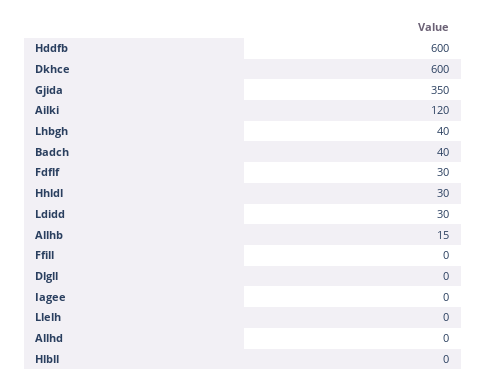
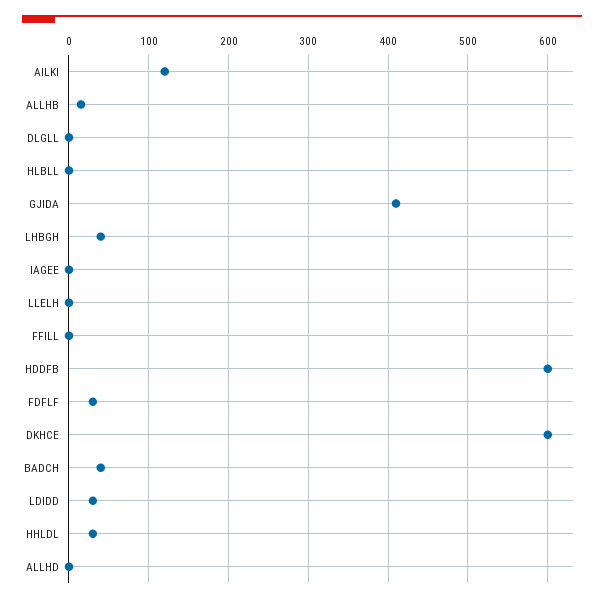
  {
    "Hddfb": 600,
    "Dkhce": 600,
-   "Gjida": 350,
+   "Gjida": 410,
    "Ailki": 120,
    "Lhbgh": 40,
    "Badch": 40,
    "Fdflf": 30,
    "Hhldl": 30,
    "Ldidd": 30,
    "Allhb": 15,
    "Ffill": 0,
    "Dlgll": 0,
    "Iagee": 0,
    "Llelh": 0,
    "Allhd": 0,
    "Hlbll": 0
  }

